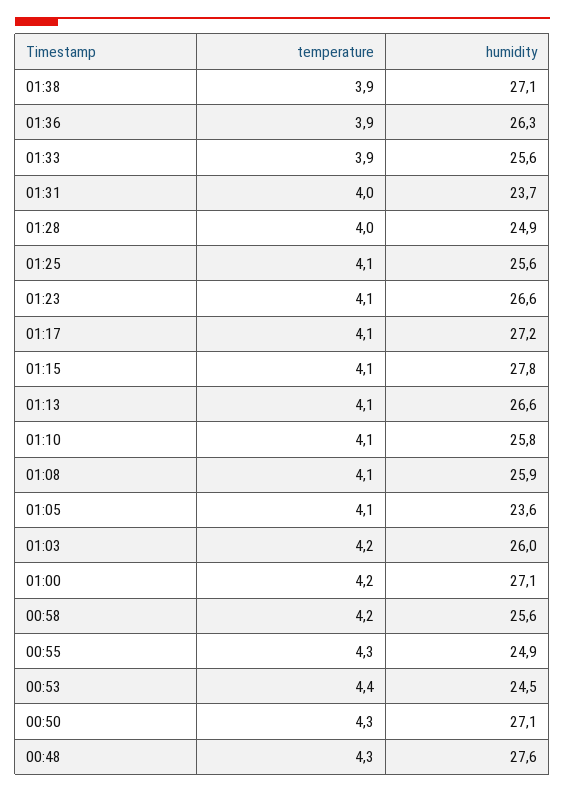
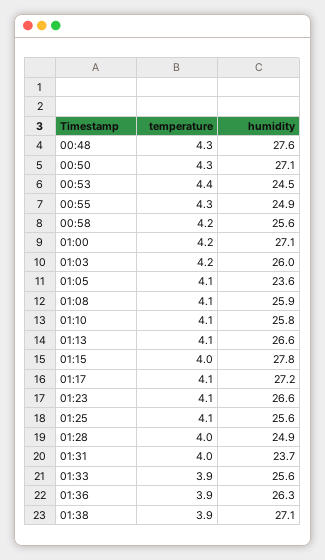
  {
    "temperature": {
      "01:38": 3.9,
      "01:36": 3.9,
      "01:33": 3.9,
      "01:31": 4,
      "01:28": 4,
      "01:25": 4.1,
      "01:23": 4.1,
      "01:17": 4.1,
-     "01:15": 4.1,
+     "01:15": 4,
      "01:13": 4.1,
      "01:10": 4.1,
      "01:08": 4.1,
      "01:05": 4.1,
      "01:03": 4.2,
      "01:00": 4.2,
      "00:58": 4.2,
      "00:55": 4.3,
      "00:53": 4.4,
      "00:50": 4.3,
      "00:48": 4.3
    },
    "humidity": {
      "01:38": 27.1,
      "01:36": 26.3,
      "01:33": 25.6,
      "01:31": 23.7,
      "01:28": 24.9,
      "01:25": 25.6,
      "01:23": 26.6,
      "01:17": 27.2,
      "01:15": 27.8,
      "01:13": 26.6,
      "01:10": 25.8,
      "01:08": 25.9,
      "01:05": 23.6,
      "01:03": 26,
      "01:00": 27.1,
      "00:58": 25.6,
      "00:55": 24.9,
      "00:53": 24.5,
      "00:50": 27.1,
      "00:48": 27.6
    }
  }

